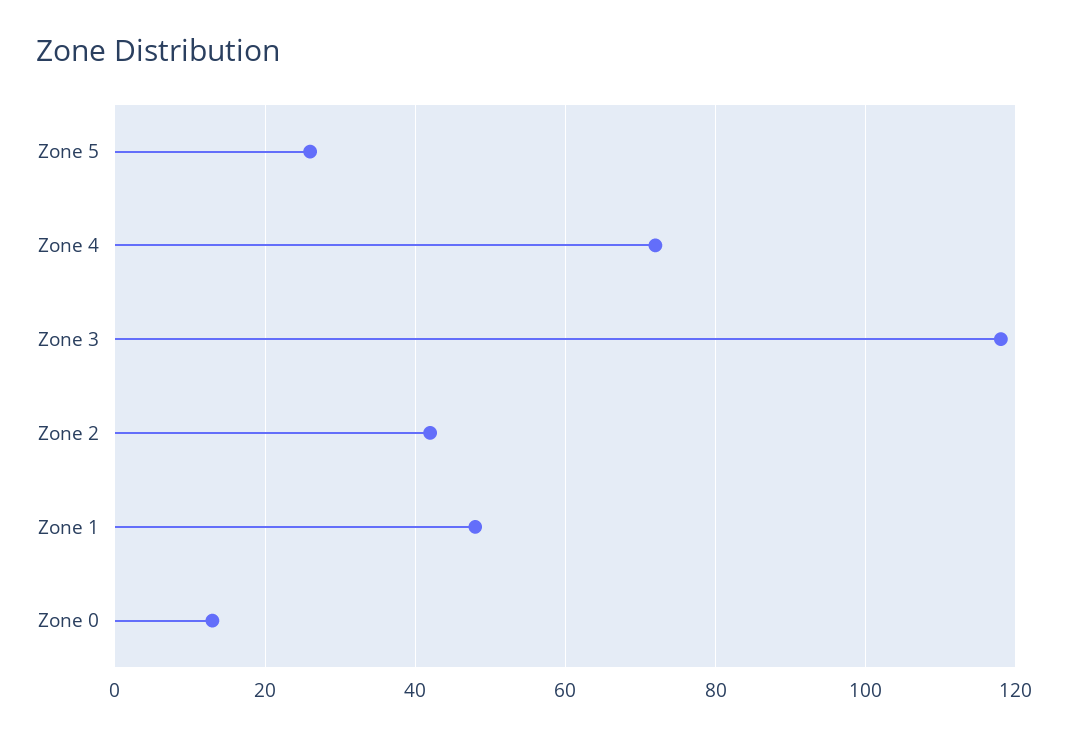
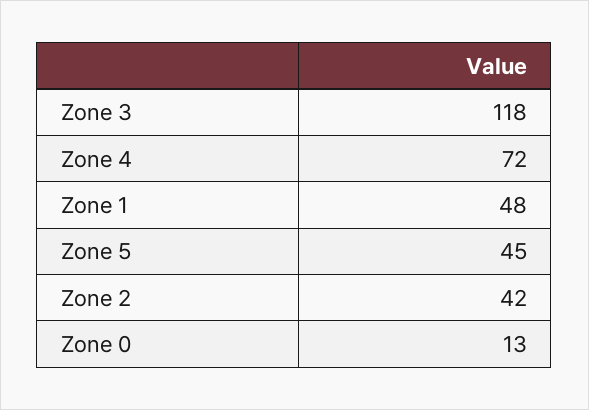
  {
-   "Zone 5": 25,
+   "Zone 5": 45,
    "Zone 4": 72,
    "Zone 3": 118,
    "Zone 2": 42,
    "Zone 1": 48,
    "Zone 0": 13
  }

